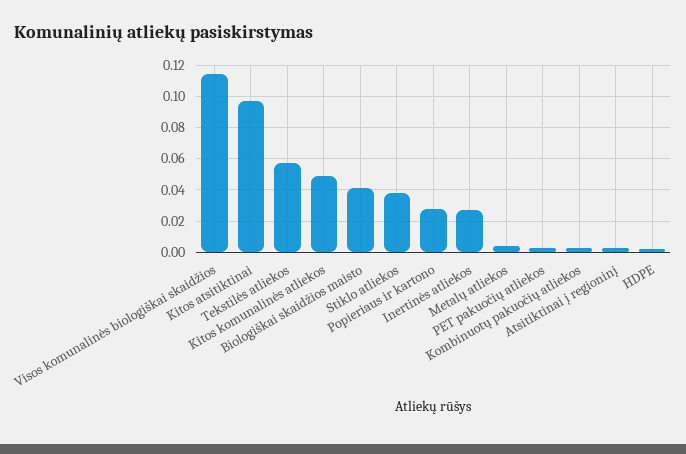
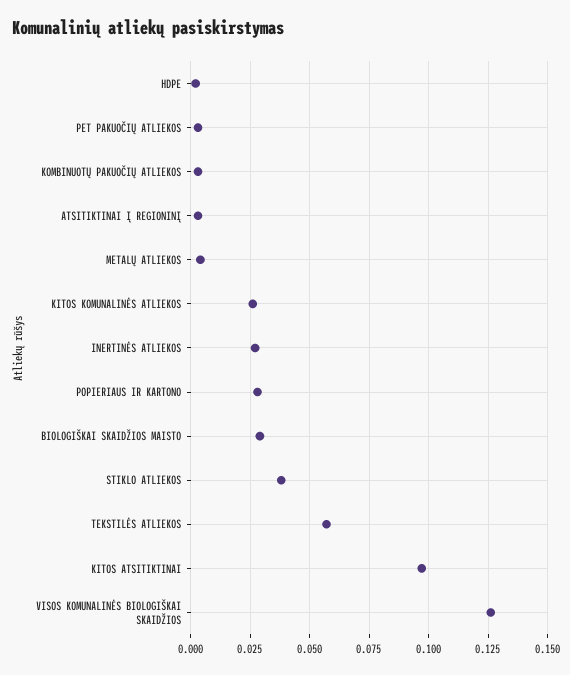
  {
-   "Visos komunalinės biologiškai skaidžios": 0.115,
+   "Visos komunalinės biologiškai skaidžios": 0.125,
    "Kitos atsitiktinai": 0.095,
    "Tekstilės atliekos": 0.055,
-   "Kitos komunalinės atliekos": 0.05,
+   "Kitos komunalinės atliekos": 0.025,
-   "Biologiškai skaidžios maisto": 0.04,
+   "Biologiškai skaidžios maisto": 0.03,
    "Stiklo atliekos": 0.04,
    "Popieriaus ir kartono": 0.03,
    "Inertinės atliekos": 0.025,
    "Metalų atliekos": 0.005,
    "PET pakuočių atliekos": 0.005,
    "Kombinuotų pakuočių atliekos": 0.005,
    "Atsitiktinai į regioninį": 0.005,
    "HDPE": 0
  }

